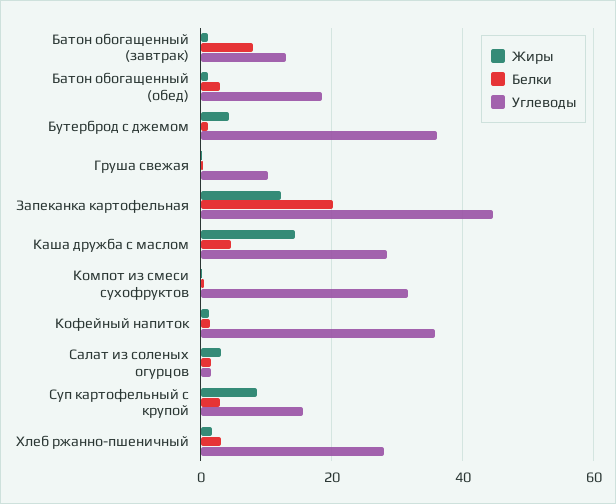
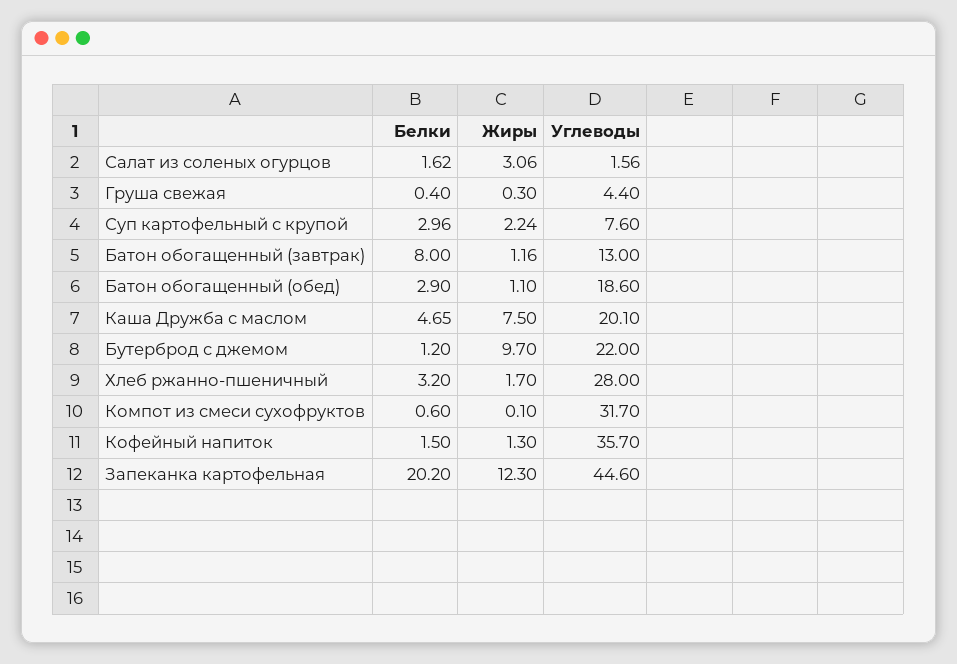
  {
    "Жиры": {
      "Батон обогащенный (завтрак)": 1.16,
      "Батон обогащенный (обед)": 1.1,
-     "Бутерброд с джемом": 4,
+     "Бутерброд с джемом": 9.7,
      "Груша свежая": 0.3,
      "Запеканка картофельная": 12.3,
-     "Каша дружба с маслом": 14,
+     "Каша дружба с маслом": 7.5,
      "Компот из смеси сухофруктов": 0.1,
      "Кофейный напиток": 1.3,
      "Салат из соленых огурцов": 3.06,
-     "Суп картофельный с крупой": 8,
+     "Суп картофельный с крупой": 2.24,
      "Хлеб ржанно-пшеничный": 1.7
    },
    "Белки": {
      "Батон обогащенный (завтрак)": 8,
      "Батон обогащенный (обед)": 2.9,
      "Бутерброд с джемом": 1.2,
      "Груша свежая": 0.4,
      "Запеканка картофельная": 20.2,
      "Каша дружба с маслом": 4.65,
      "Компот из смеси сухофруктов": 0.6,
      "Кофейный напиток": 1.5,
      "Салат из соленых огурцов": 1.62,
      "Суп картофельный с крупой": 2.96,
      "Хлеб ржанно-пшеничный": 3.2
    },
    "Углеводы": {
      "Батон обогащенный (завтрак)": 13,
      "Батон обогащенный (обед)": 18.6,
-     "Бутерброд с джемом": 36,
+     "Бутерброд с джемом": 22,
-     "Груша свежая": 10,
+     "Груша свежая": 4.4,
      "Запеканка картофельная": 44.6,
-     "Каша дружба с маслом": 28,
+     "Каша дружба с маслом": 20.1,
      "Компот из смеси сухофруктов": 31.7,
      "Кофейный напиток": 35.7,
      "Салат из соленых огурцов": 1.56,
-     "Суп картофельный с крупой": 16,
+     "Суп картофельный с крупой": 7.6,
      "Хлеб ржанно-пшеничный": 28
    }
  }

